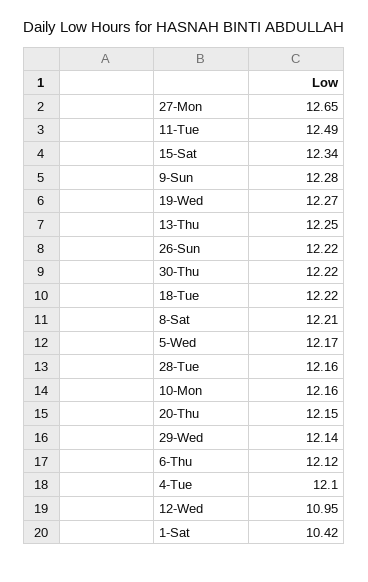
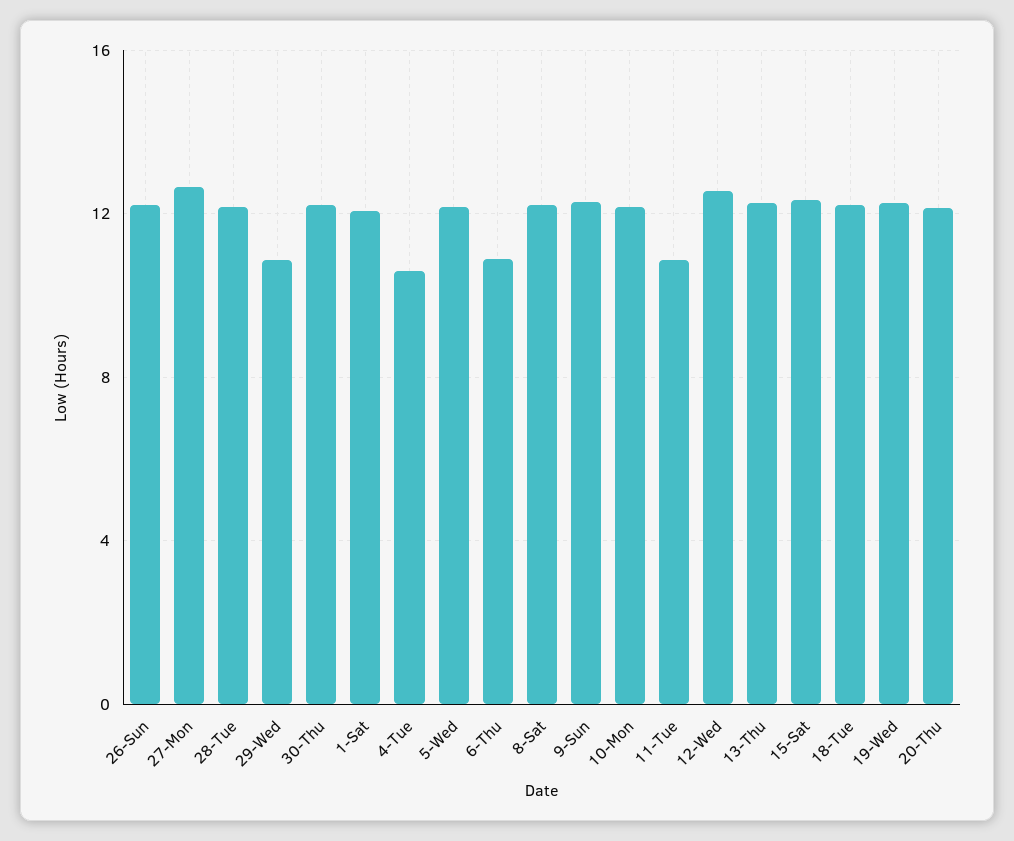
  {
    "27-Mon": 12.65,
-   "11-Tue": 12.49,
+   "11-Tue": 11,
    "15-Sat": 12.34,
    "9-Sun": 12.28,
    "19-Wed": 12.27,
    "13-Thu": 12.25,
    "26-Sun": 12.22,
    "30-Thu": 12.22,
    "18-Tue": 12.22,
    "8-Sat": 12.21,
    "5-Wed": 12.17,
    "28-Tue": 12.16,
    "10-Mon": 12.16,
    "20-Thu": 12.15,
-   "29-Wed": 12.14,
+   "29-Wed": 11,
-   "6-Thu": 12.12,
+   "6-Thu": 11,
-   "4-Tue": 12.1,
+   "4-Tue": 10.5,
-   "12-Wed": 10.95,
+   "12-Wed": 12.5,
-   "1-Sat": 10.42
+   "1-Sat": 12
  }

